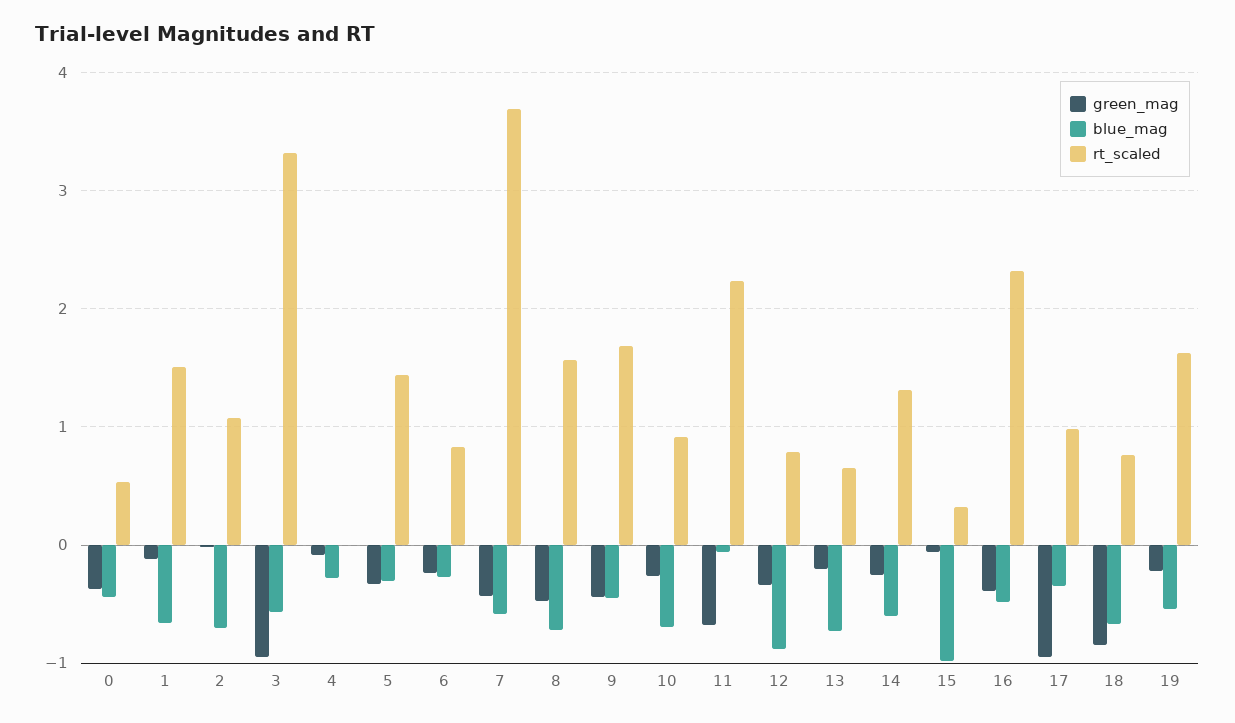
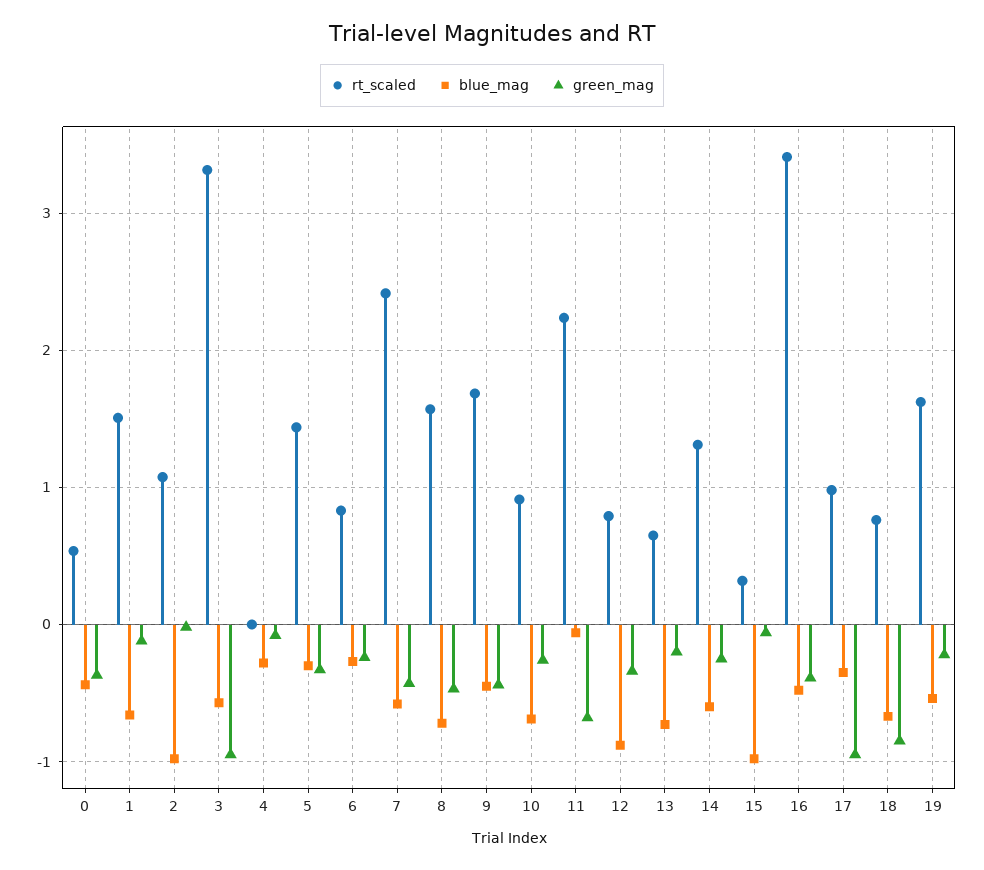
  {
    "green_mag": {
      "0": -0.4,
      "1": -0.1,
      "2": 0,
      "3": -1,
      "4": -0.1,
      "5": -0.3,
      "6": -0.2,
      "7": -0.4,
      "8": -0.5,
      "9": -0.4,
      "10": -0.3,
      "11": -0.7,
      "12": -0.3,
      "13": -0.2,
      "14": -0.3,
      "15": -0.1,
      "16": -0.4,
      "17": -1,
      "18": -0.9,
      "19": -0.2
    },
    "blue_mag": {
      "0": -0.4,
      "1": -0.7,
-     "2": -0.7,
+     "2": -1,
      "3": -0.6,
      "4": -0.3,
      "5": -0.3,
      "6": -0.3,
      "7": -0.6,
      "8": -0.7,
      "9": -0.5,
      "10": -0.7,
      "11": -0.1,
      "12": -0.9,
      "13": -0.7,
      "14": -0.6,
      "15": -1,
      "16": -0.5,
      "17": -0.4,
      "18": -0.7,
      "19": -0.5
    },
    "rt_scaled": {
      "0": 0.5,
      "1": 1.5,
      "2": 1.1,
      "3": 3.3,
      "4": 0,
      "5": 1.4,
      "6": 0.8,
-     "7": 3.7,
+     "7": 2.4,
      "8": 1.6,
      "9": 1.7,
      "10": 0.9,
      "11": 2.2,
      "12": 0.8,
      "13": 0.7,
      "14": 1.3,
      "15": 0.3,
-     "16": 2.3,
+     "16": 3.4,
      "17": 1,
      "18": 0.8,
      "19": 1.6
    }
  }

